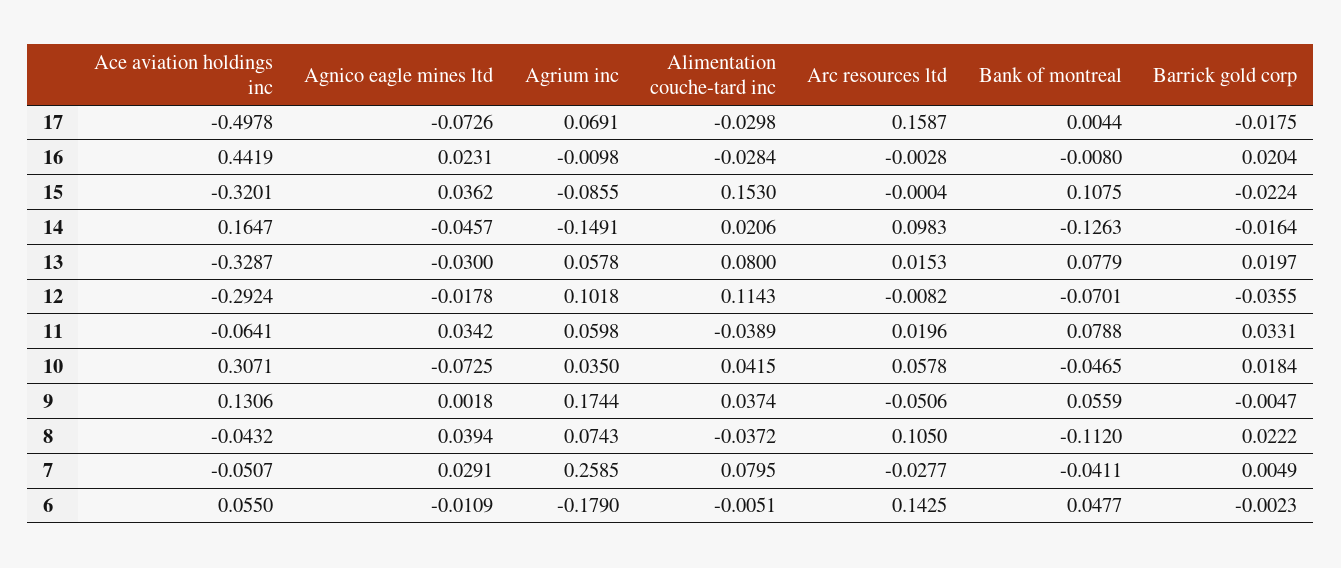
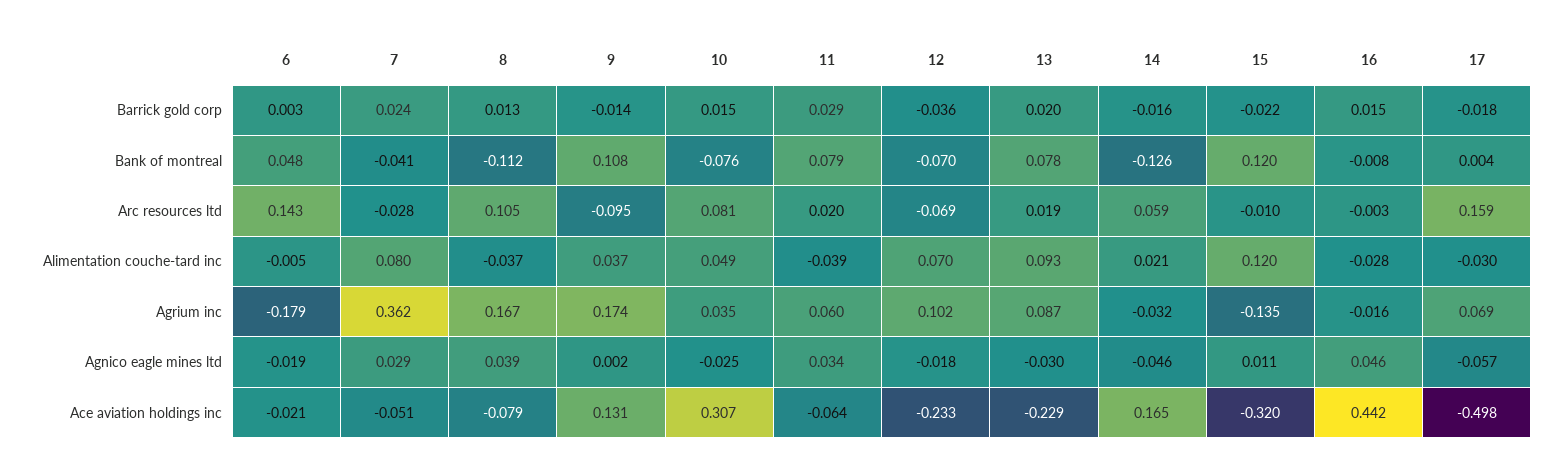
  {
    "Ace aviation holdings inc": {
      "17": -0.4978,
      "16": 0.4419,
      "15": -0.3201,
      "14": 0.1647,
-     "13": -0.3287,
+     "13": -0.229,
-     "12": -0.2924,
+     "12": -0.233,
      "11": -0.0641,
      "10": 0.3071,
      "9": 0.1306,
-     "8": -0.0432,
+     "8": -0.079,
      "7": -0.0507,
-     "6": 0.055
+     "6": -0.021
    },
    "Agnico eagle mines ltd": {
-     "17": -0.0726,
+     "17": -0.057,
-     "16": 0.0231,
+     "16": 0.046,
-     "15": 0.0362,
+     "15": 0.011,
      "14": -0.0457,
      "13": -0.03,
      "12": -0.0178,
      "11": 0.0342,
-     "10": -0.0725,
+     "10": -0.025,
      "9": 0.0018,
      "8": 0.0394,
      "7": 0.0291,
-     "6": -0.0109
+     "6": -0.019
    },
    "Agrium inc": {
      "17": 0.0691,
-     "16": -0.0098,
+     "16": -0.016,
-     "15": -0.0855,
+     "15": -0.135,
-     "14": -0.1491,
+     "14": -0.032,
-     "13": 0.0578,
+     "13": 0.087,
      "12": 0.1018,
      "11": 0.0598,
      "10": 0.035,
      "9": 0.1744,
-     "8": 0.0743,
+     "8": 0.167,
-     "7": 0.2585,
+     "7": 0.362,
      "6": -0.179
    },
    "Alimentation couche-tard inc": {
      "17": -0.0298,
      "16": -0.0284,
-     "15": 0.153,
+     "15": 0.12,
      "14": 0.0206,
-     "13": 0.08,
+     "13": 0.093,
-     "12": 0.1143,
+     "12": 0.07,
      "11": -0.0389,
-     "10": 0.0415,
+     "10": 0.049,
      "9": 0.0374,
      "8": -0.0372,
      "7": 0.0795,
      "6": -0.0051
    },
    "Arc resources ltd": {
      "17": 0.1587,
      "16": -0.0028,
-     "15": -0.0004,
+     "15": -0.01,
-     "14": 0.0983,
+     "14": 0.059,
-     "13": 0.0153,
+     "13": 0.019,
-     "12": -0.0082,
+     "12": -0.069,
      "11": 0.0196,
-     "10": 0.0578,
+     "10": 0.081,
-     "9": -0.0506,
+     "9": -0.095,
      "8": 0.105,
      "7": -0.0277,
      "6": 0.1425
    },
    "Bank of montreal": {
      "17": 0.0044,
      "16": -0.008,
-     "15": 0.1075,
+     "15": 0.12,
      "14": -0.1263,
      "13": 0.0779,
      "12": -0.0701,
      "11": 0.0788,
-     "10": -0.0465,
+     "10": -0.076,
-     "9": 0.0559,
+     "9": 0.108,
      "8": -0.112,
      "7": -0.0411,
      "6": 0.0477
    },
    "Barrick gold corp": {
      "17": -0.0175,
-     "16": 0.0204,
+     "16": 0.015,
      "15": -0.0224,
      "14": -0.0164,
      "13": 0.0197,
      "12": -0.0355,
-     "11": 0.0331,
+     "11": 0.029,
-     "10": 0.0184,
+     "10": 0.015,
-     "9": -0.0047,
+     "9": -0.014,
-     "8": 0.0222,
+     "8": 0.013,
-     "7": 0.0049,
+     "7": 0.024,
-     "6": -0.0023
+     "6": 0.003
    }
  }

